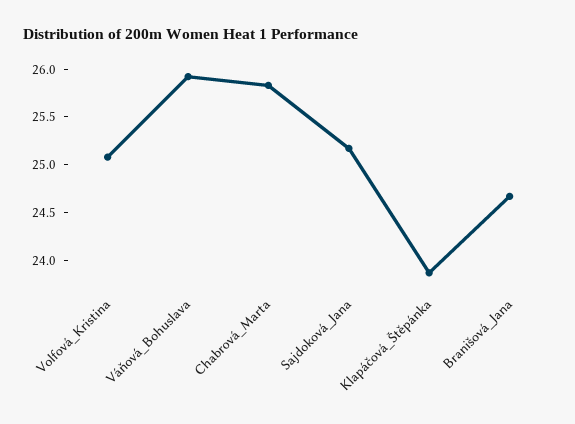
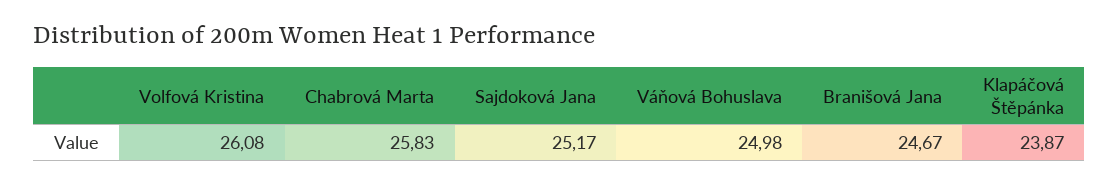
  {
-   "Volfová_Kristina": 25.1,
+   "Volfová_Kristina": 26.08,
-   "Váňová_Bohuslava": 25.9,
+   "Váňová_Bohuslava": 24.98,
    "Chabrová_Marta": 25.83,
    "Sajdoková_Jana": 25.17,
    "Klapáčová_Štěpánka": 23.87,
    "Branišová_Jana": 24.67
  }

